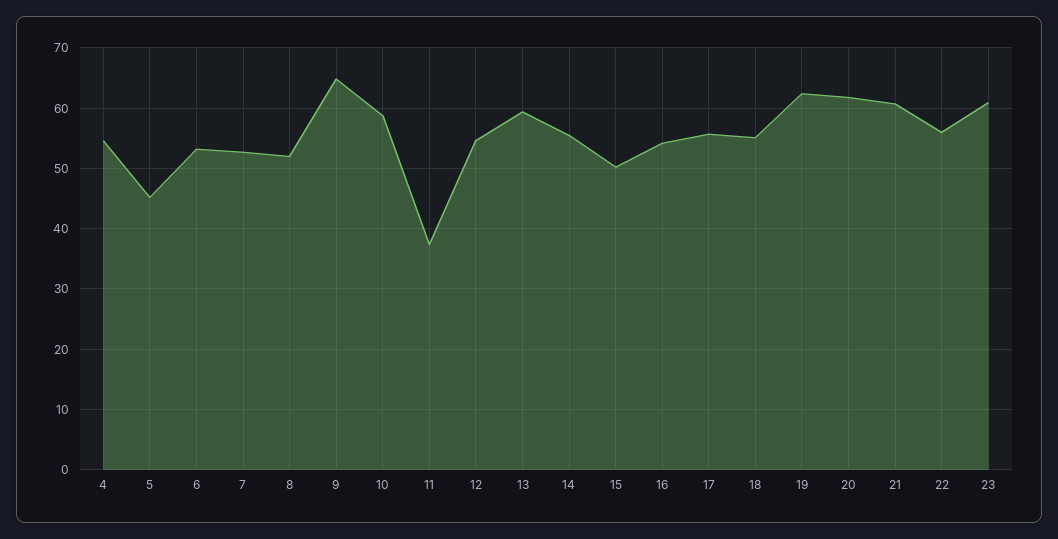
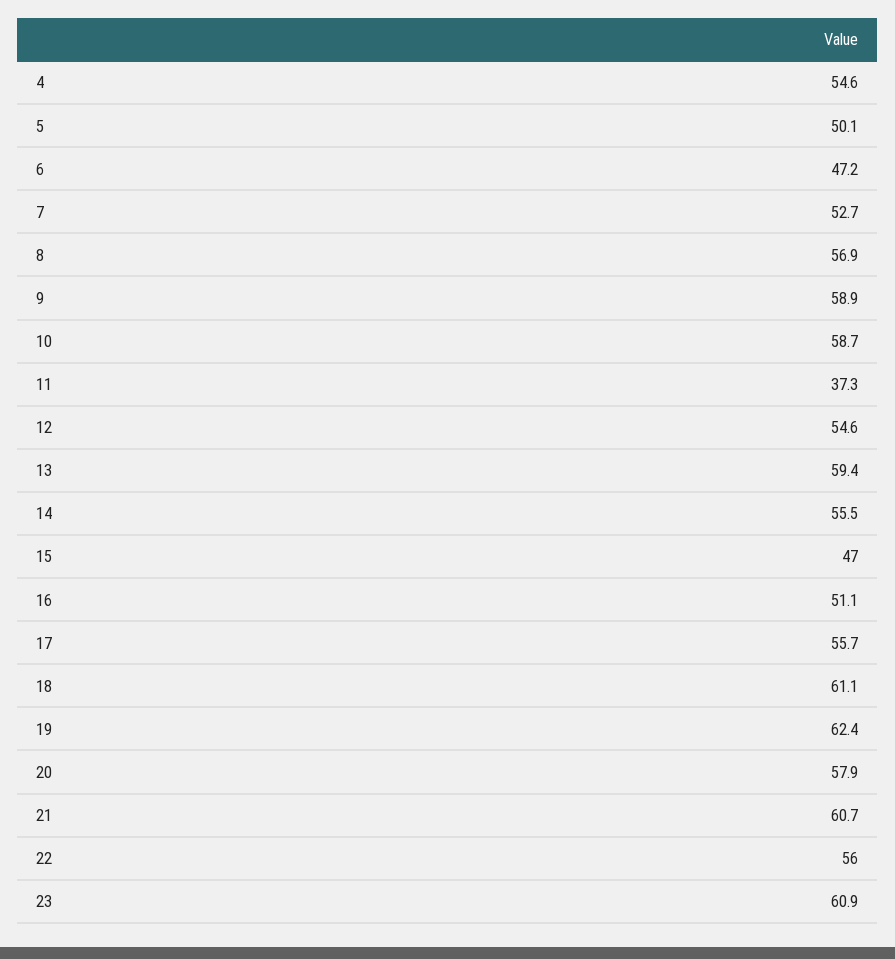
  {
    "4": 54.6,
-   "5": 45,
+   "5": 50.1,
-   "6": 53,
+   "6": 47.2,
    "7": 52.7,
-   "8": 52,
+   "8": 56.9,
-   "9": 65,
+   "9": 58.9,
    "10": 58.7,
    "11": 37.3,
    "12": 54.6,
    "13": 59.4,
    "14": 55.5,
-   "15": 50,
+   "15": 47,
-   "16": 54,
+   "16": 51.1,
    "17": 55.7,
-   "18": 55,
+   "18": 61.1,
    "19": 62.4,
-   "20": 62,
+   "20": 57.9,
    "21": 60.7,
    "22": 56,
    "23": 60.9
  }

